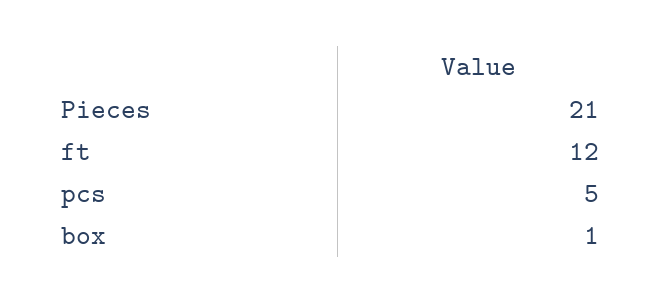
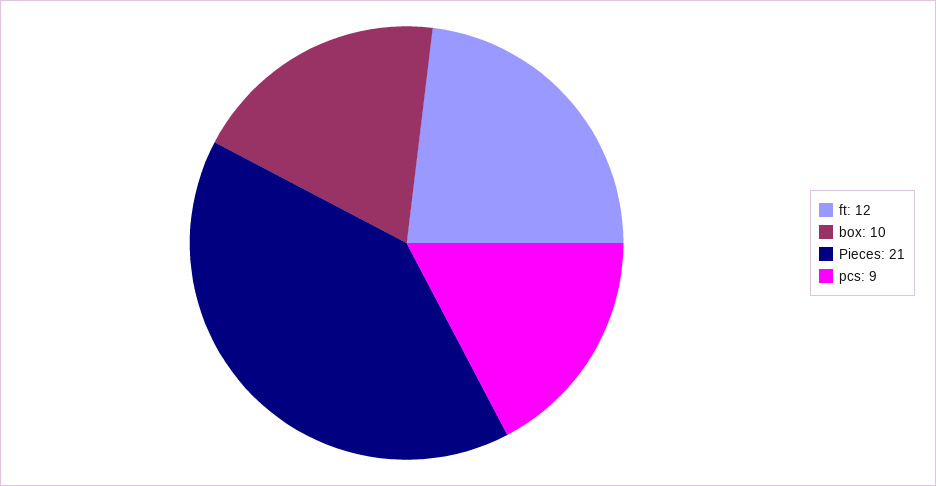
  {
    "Pieces": 21,
    "ft": 12,
-   "pcs": 5,
+   "pcs": 9,
-   "box": 1
+   "box": 10
  }

